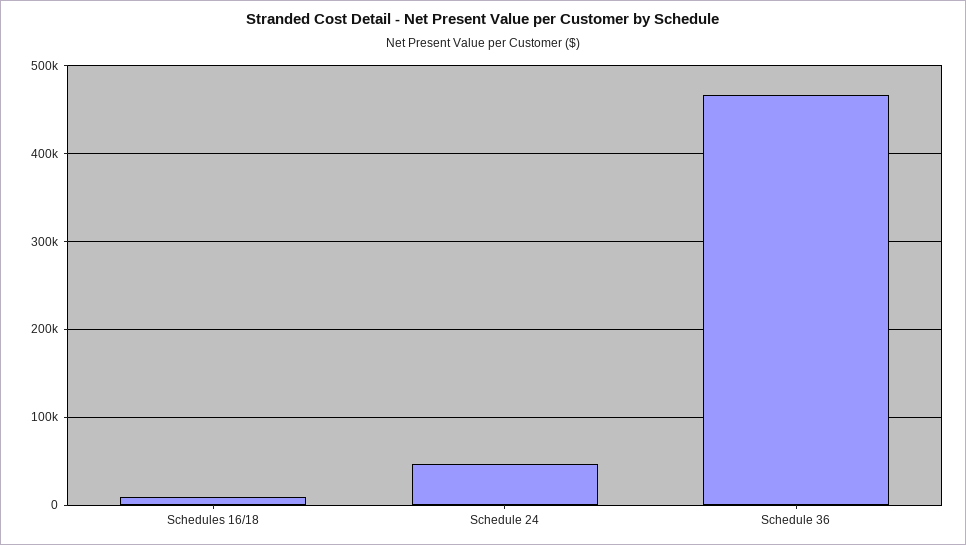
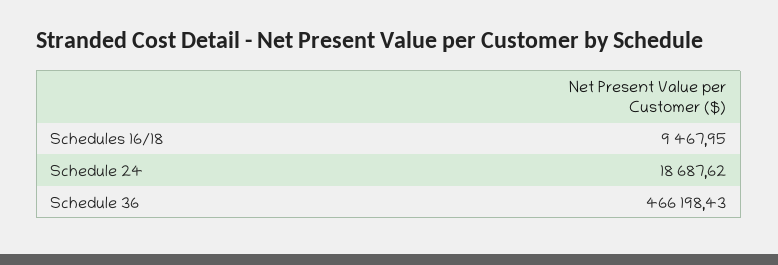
  {
    "Schedules 16/18": 9467.95,
-   "Schedule 24": 50000,
+   "Schedule 24": 18687.62,
    "Schedule 36": 466198.43
  }

